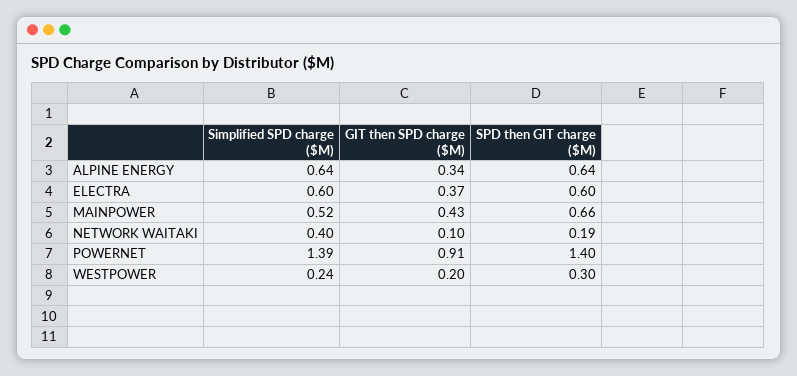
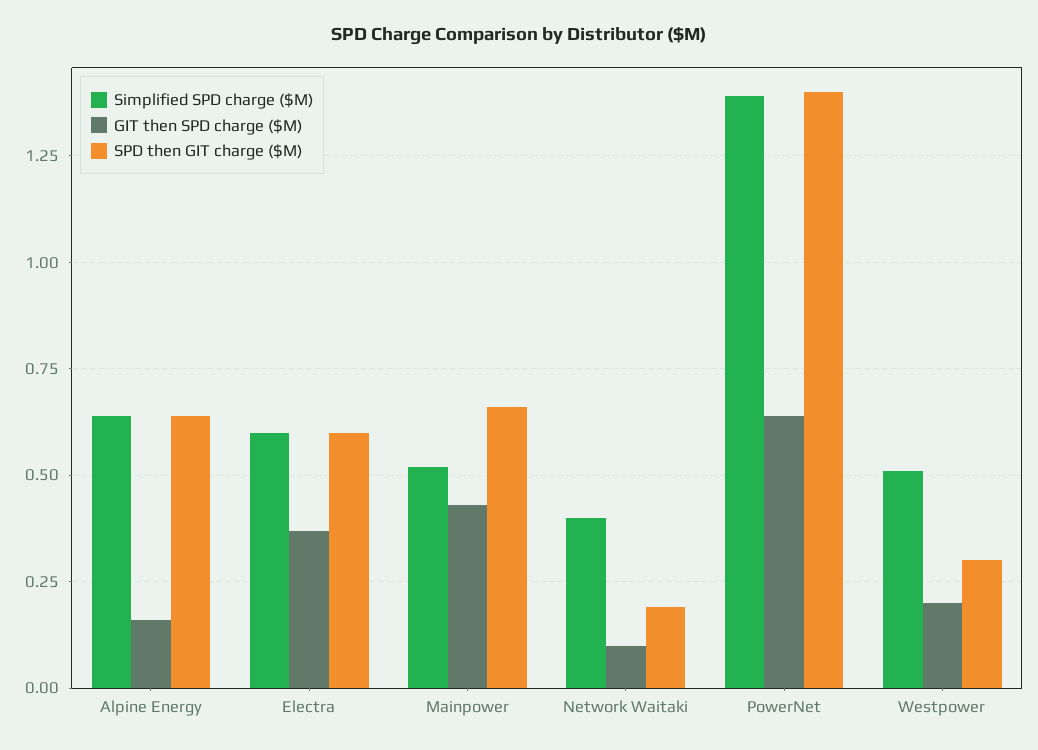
  {
    "Simplified SPD charge ($M)": {
      "ALPINE ENERGY": 0.64,
      "ELECTRA": 0.6,
      "MAINPOWER": 0.52,
      "NETWORK WAITAKI": 0.4,
      "POWERNET": 1.39,
-     "WESTPOWER": 0.24
+     "WESTPOWER": 0.5
    },
    "GIT then SPD charge ($M)": {
-     "ALPINE ENERGY": 0.34,
+     "ALPINE ENERGY": 0.15,
      "ELECTRA": 0.37,
      "MAINPOWER": 0.43,
      "NETWORK WAITAKI": 0.1,
-     "POWERNET": 0.91,
+     "POWERNET": 0.65,
      "WESTPOWER": 0.2
    },
    "SPD then GIT charge ($M)": {
      "ALPINE ENERGY": 0.64,
      "ELECTRA": 0.6,
      "MAINPOWER": 0.66,
      "NETWORK WAITAKI": 0.19,
      "POWERNET": 1.4,
      "WESTPOWER": 0.3
    }
  }

